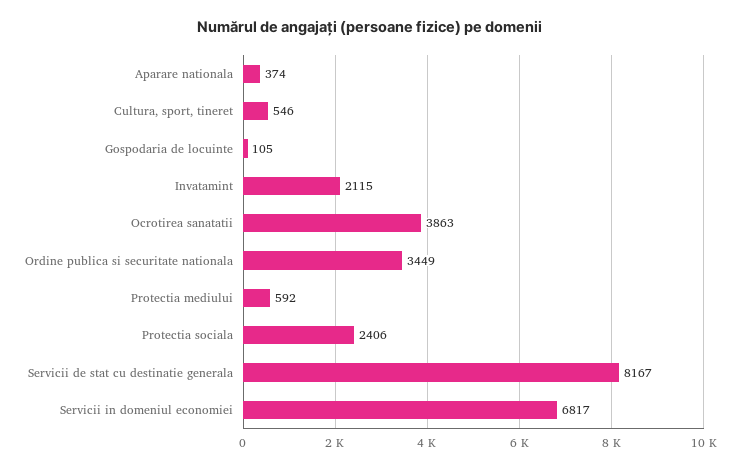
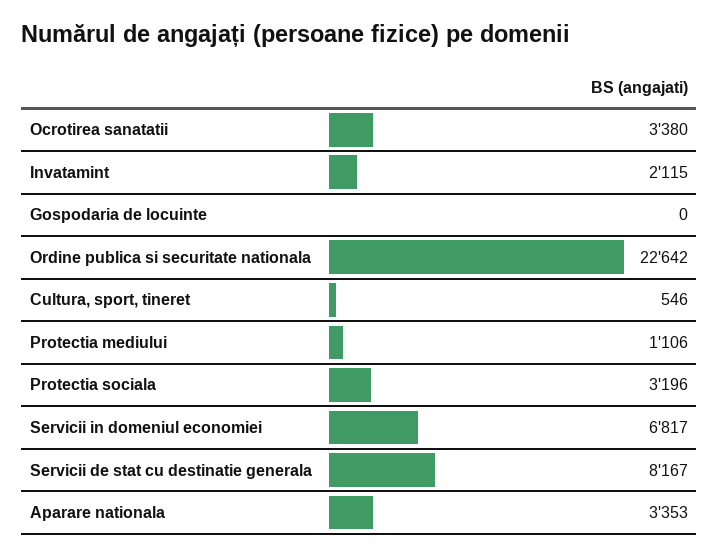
  {
-   "Aparare nationala": 374,
+   "Aparare nationala": 3353,
    "Cultura, sport, tineret": 546,
-   "Gospodaria de locuinte": 105,
+   "Gospodaria de locuinte": 0,
    "Invatamint": 2115,
-   "Ocrotirea sanatatii": 3863,
+   "Ocrotirea sanatatii": 3380,
-   "Ordine publica si securitate nationala": 3449,
+   "Ordine publica si securitate nationala": 22642,
-   "Protectia mediului": 592,
+   "Protectia mediului": 1106,
-   "Protectia sociala": 2406,
+   "Protectia sociala": 3196,
    "Servicii de stat cu destinatie generala": 8167,
    "Servicii in domeniul economiei": 6817
  }

